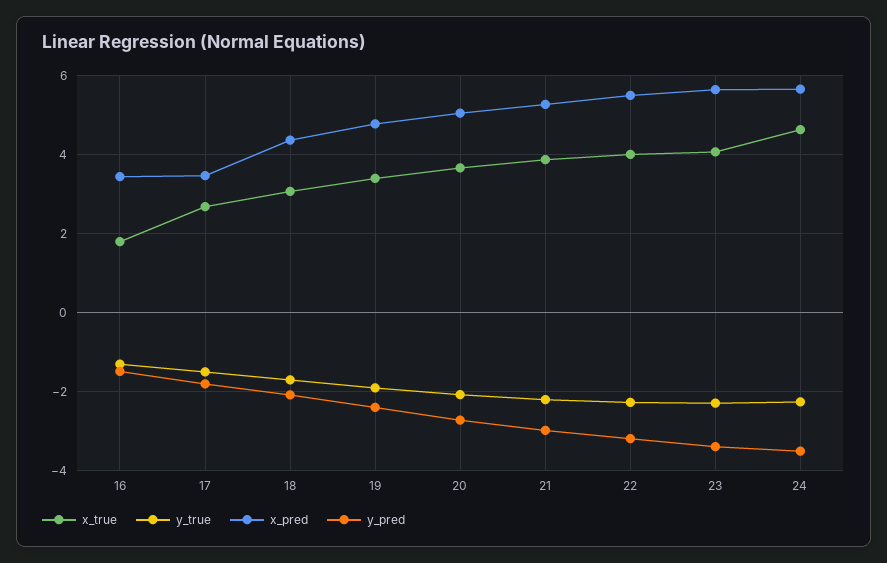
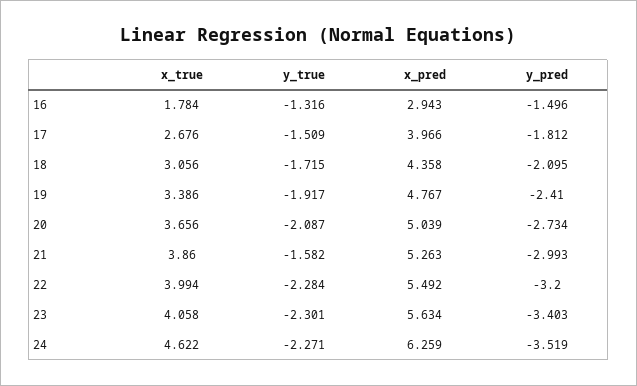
  {
    "x_true": {
      "16": 1.784,
      "17": 2.676,
      "18": 3.056,
      "19": 3.386,
      "20": 3.656,
      "21": 3.86,
      "22": 3.994,
      "23": 4.058,
      "24": 4.622
    },
    "y_true": {
      "16": -1.316,
      "17": -1.509,
      "18": -1.715,
      "19": -1.917,
      "20": -2.087,
-     "21": -2.2,
+     "21": -1.582,
      "22": -2.284,
      "23": -2.301,
      "24": -2.271
    },
    "x_pred": {
-     "16": 3.4,
+     "16": 2.943,
-     "17": 3.4,
+     "17": 3.966,
      "18": 4.358,
      "19": 4.767,
      "20": 5.039,
      "21": 5.263,
      "22": 5.492,
      "23": 5.634,
-     "24": 5.6
+     "24": 6.259
    },
    "y_pred": {
      "16": -1.496,
      "17": -1.812,
      "18": -2.095,
      "19": -2.41,
      "20": -2.734,
      "21": -2.993,
      "22": -3.2,
      "23": -3.403,
      "24": -3.519
    }
  }

